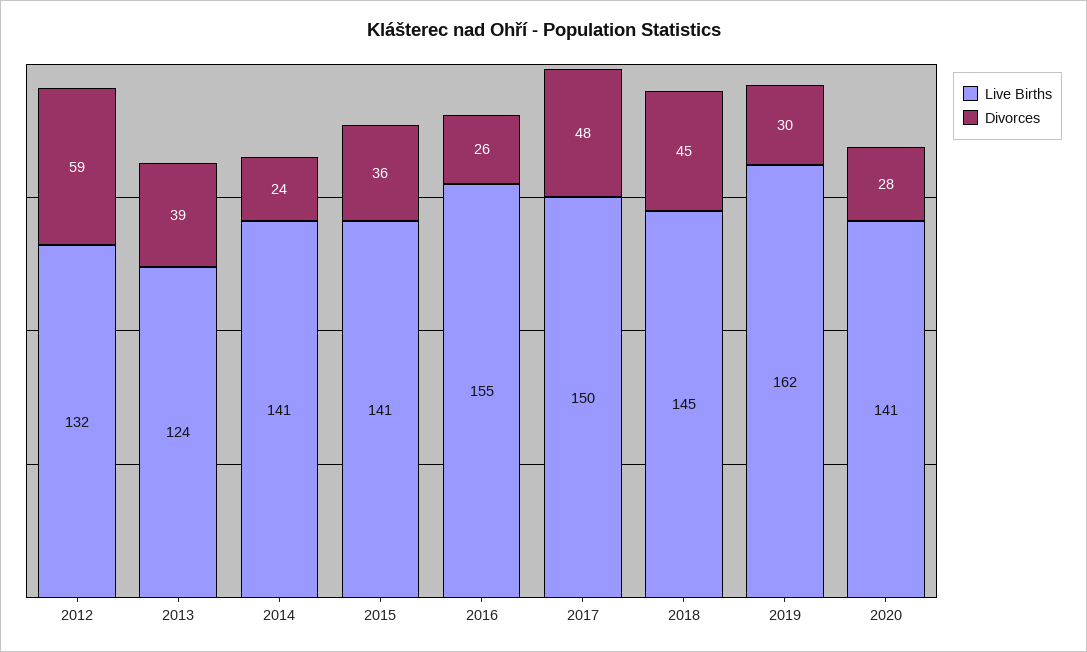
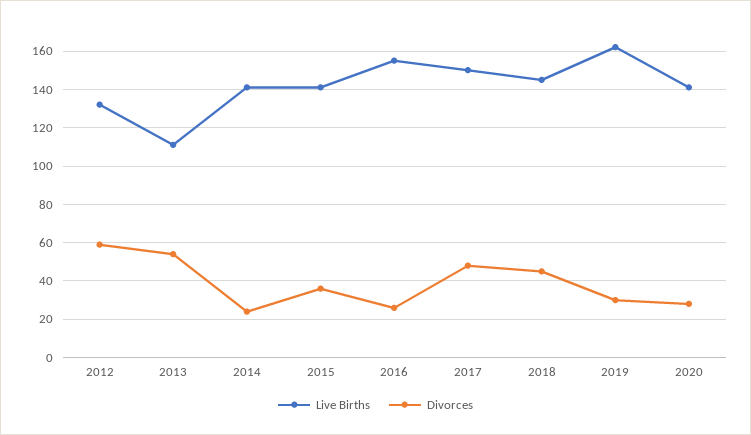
  {
    "Live Births": {
      "2012": 132,
-     "2013": 124,
+     "2013": 110,
      "2014": 141,
      "2015": 141,
      "2016": 155,
      "2017": 150,
      "2018": 145,
      "2019": 162,
      "2020": 141
    },
    "Divorces": {
      "2012": 59,
-     "2013": 39,
+     "2013": 55,
      "2014": 24,
      "2015": 36,
      "2016": 26,
      "2017": 48,
      "2018": 45,
      "2019": 30,
      "2020": 28
    }
  }

